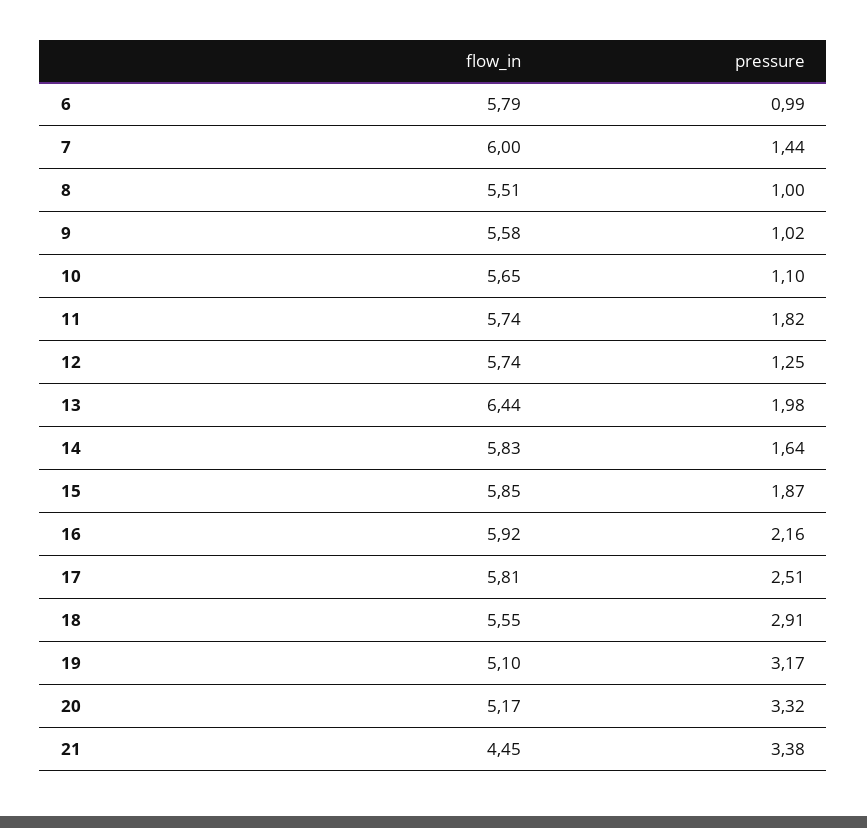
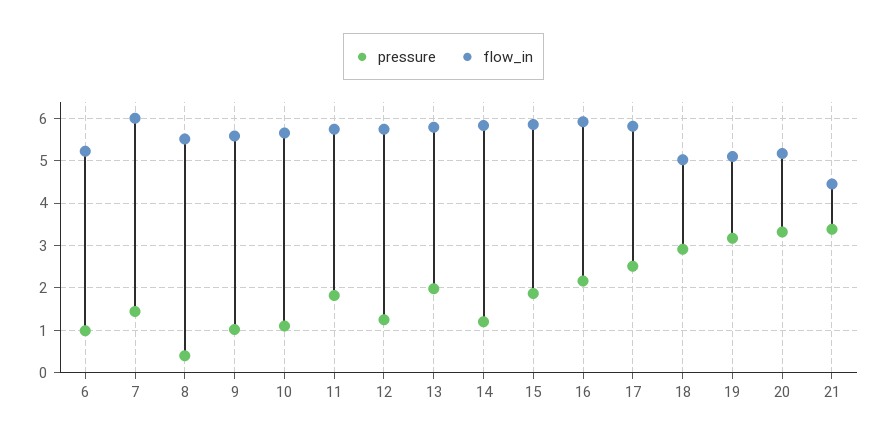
  {
    "flow_in": {
-     "6": 5.79,
+     "6": 5.2,
      "7": 6,
      "8": 5.51,
      "9": 5.58,
      "10": 5.65,
      "11": 5.74,
      "12": 5.74,
-     "13": 6.44,
+     "13": 5.8,
      "14": 5.83,
      "15": 5.85,
      "16": 5.92,
      "17": 5.81,
-     "18": 5.55,
+     "18": 5,
      "19": 5.1,
      "20": 5.17,
      "21": 4.45
    },
    "pressure": {
      "6": 0.99,
      "7": 1.44,
-     "8": 1,
+     "8": 0.4,
      "9": 1.02,
      "10": 1.1,
      "11": 1.82,
      "12": 1.25,
      "13": 1.98,
-     "14": 1.64,
+     "14": 1.2,
      "15": 1.87,
      "16": 2.16,
      "17": 2.51,
      "18": 2.91,
      "19": 3.17,
      "20": 3.32,
      "21": 3.38
    }
  }

